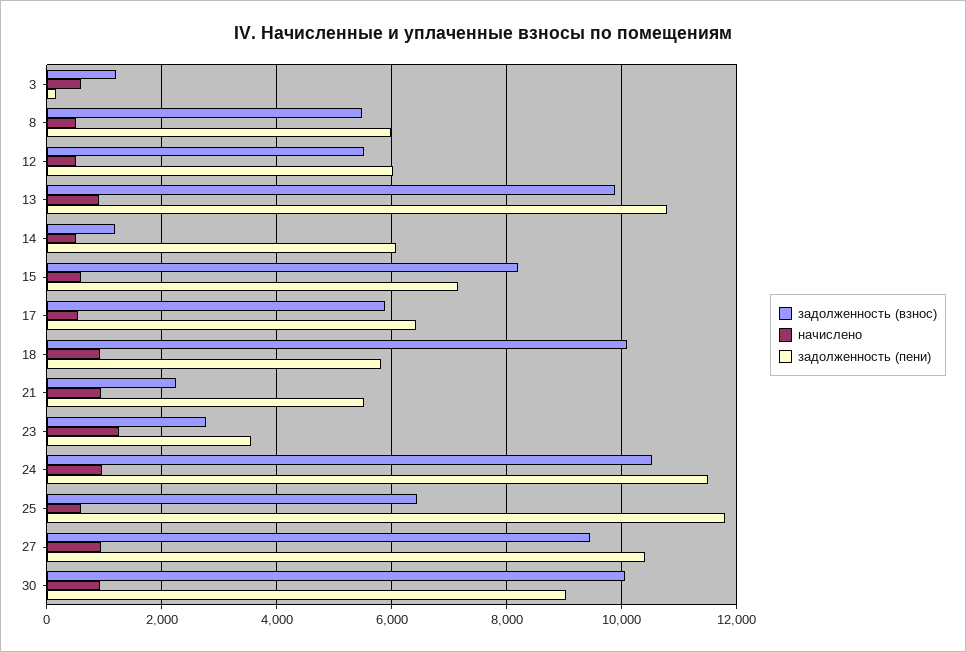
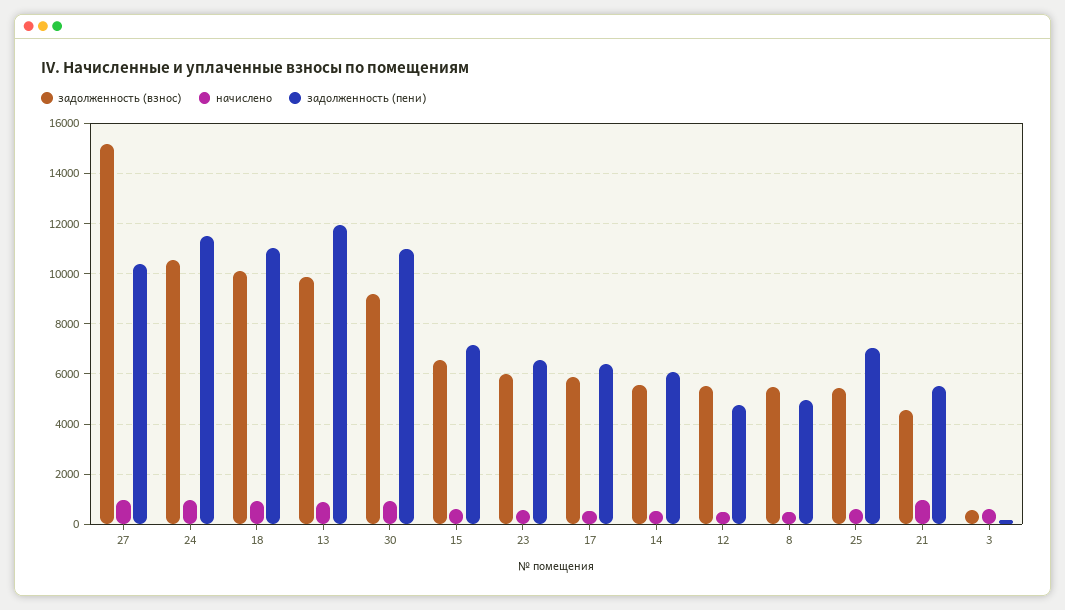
  {
    "задолженность (взнос)": {
-     "3": 1200,
+     "3": 500,
      "8": 5400,
      "12": 5600,
      "13": 9800,
-     "14": 1200,
+     "14": 5500,
-     "15": 8200,
+     "15": 6500,
      "17": 5800,
      "18": 10000,
-     "21": 2200,
+     "21": 4500,
-     "23": 2800,
+     "23": 6000,
      "24": 10600,
-     "25": 6400,
+     "25": 5500,
-     "27": 9400,
+     "27": 15250,
-     "30": 10000
+     "30": 9250
    },
    "начислено": {
      "3": 600,
      "8": 600,
      "12": 600,
      "13": 1000,
      "14": 600,
      "15": 600,
      "17": 600,
      "18": 1000,
      "21": 1000,
-     "23": 1200,
+     "23": 500,
      "24": 1000,
      "25": 600,
      "27": 1000,
      "30": 1000
    },
    "задолженность (пени)": {
      "3": 200,
-     "8": 6000,
+     "8": 5000,
-     "12": 6000,
+     "12": 4750,
-     "13": 10800,
+     "13": 12000,
      "14": 6000,
      "15": 7200,
      "17": 6400,
-     "18": 5800,
+     "18": 11000,
      "21": 5600,
-     "23": 3600,
+     "23": 6500,
      "24": 11400,
-     "25": 11800,
+     "25": 7000,
      "27": 10400,
-     "30": 9000
+     "30": 11000
    }
  }

